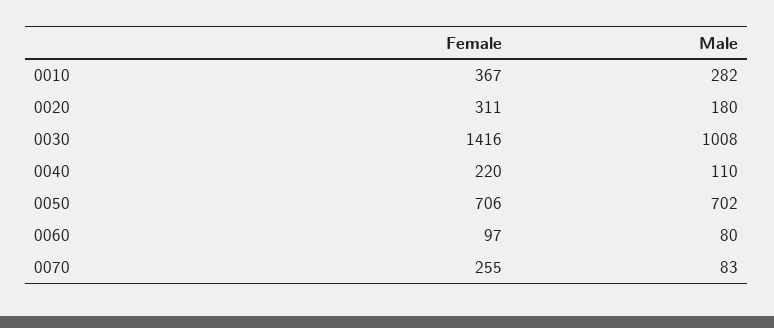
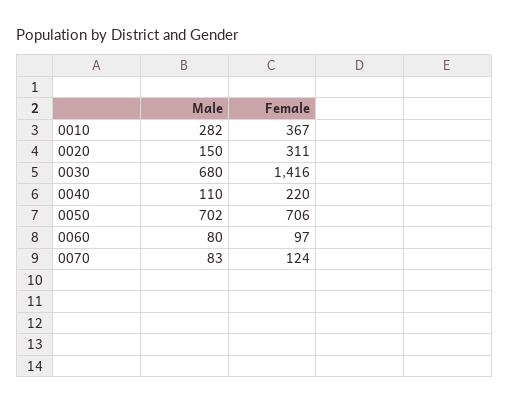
  {
    "Female": {
      "0010": 367,
      "0020": 311,
      "0030": 1416,
      "0040": 220,
      "0050": 706,
      "0060": 97,
-     "0070": 255
+     "0070": 124
    },
    "Male": {
      "0010": 282,
-     "0020": 180,
+     "0020": 150,
-     "0030": 1008,
+     "0030": 680,
      "0040": 110,
      "0050": 702,
      "0060": 80,
      "0070": 83
    }
  }

